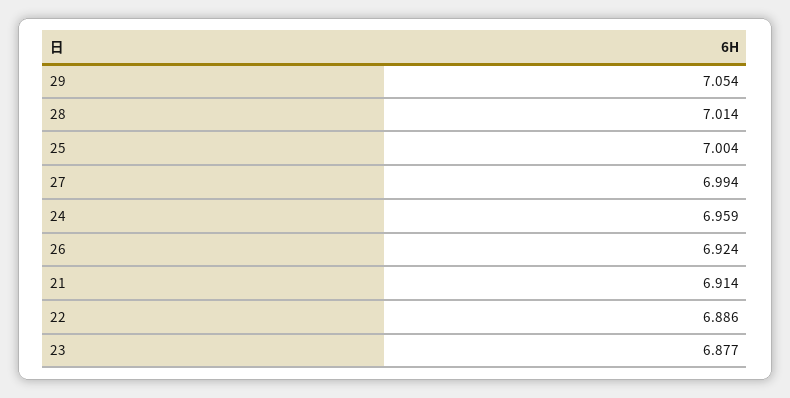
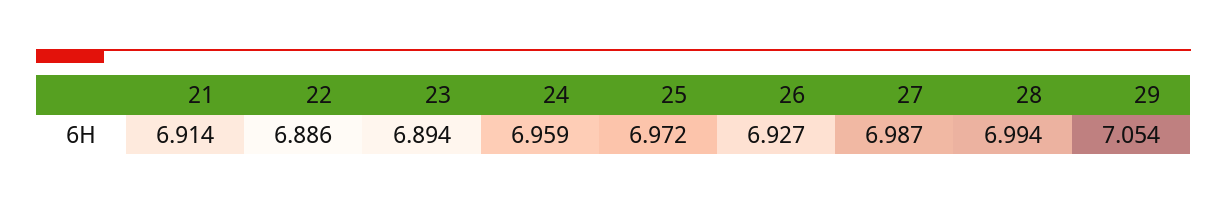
  {
    "29": 7.054,
-   "28": 7.014,
+   "28": 6.994,
-   "25": 7.004,
+   "25": 6.972,
-   "27": 6.994,
+   "27": 6.987,
    "24": 6.959,
-   "26": 6.924,
+   "26": 6.927,
    "21": 6.914,
    "22": 6.886,
-   "23": 6.877
+   "23": 6.894
  }

